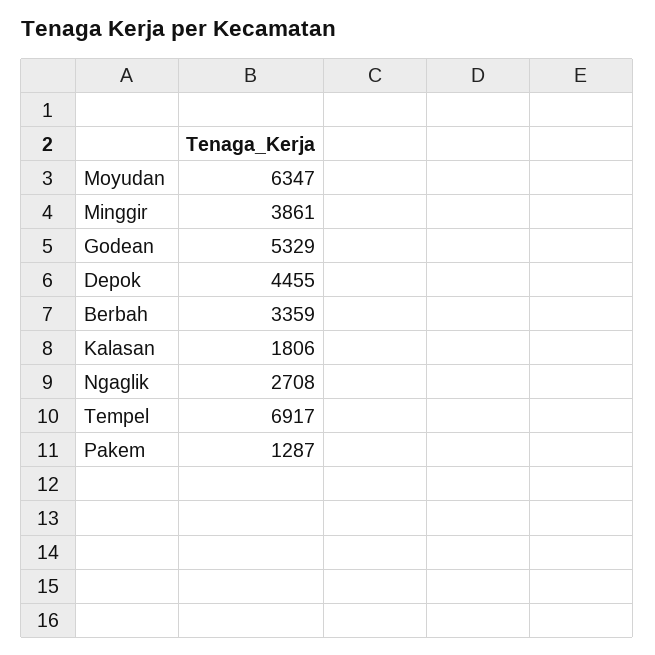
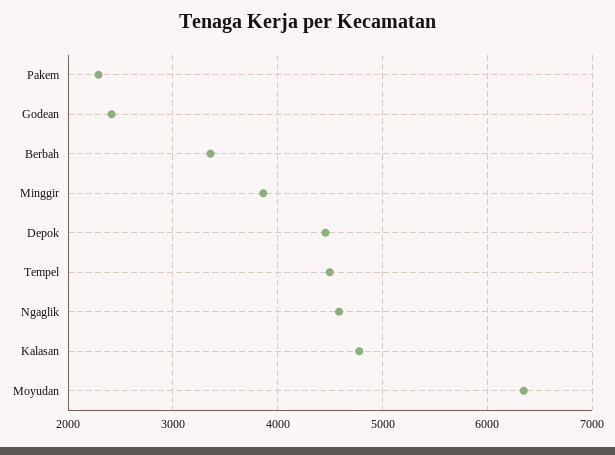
  {
    "Moyudan": 6347,
    "Minggir": 3861,
-   "Godean": 5329,
+   "Godean": 2400,
    "Depok": 4455,
    "Berbah": 3359,
-   "Kalasan": 1806,
+   "Kalasan": 4800,
-   "Ngaglik": 2708,
+   "Ngaglik": 4600,
-   "Tempel": 6917,
+   "Tempel": 4500,
-   "Pakem": 1287
+   "Pakem": 2300
  }

